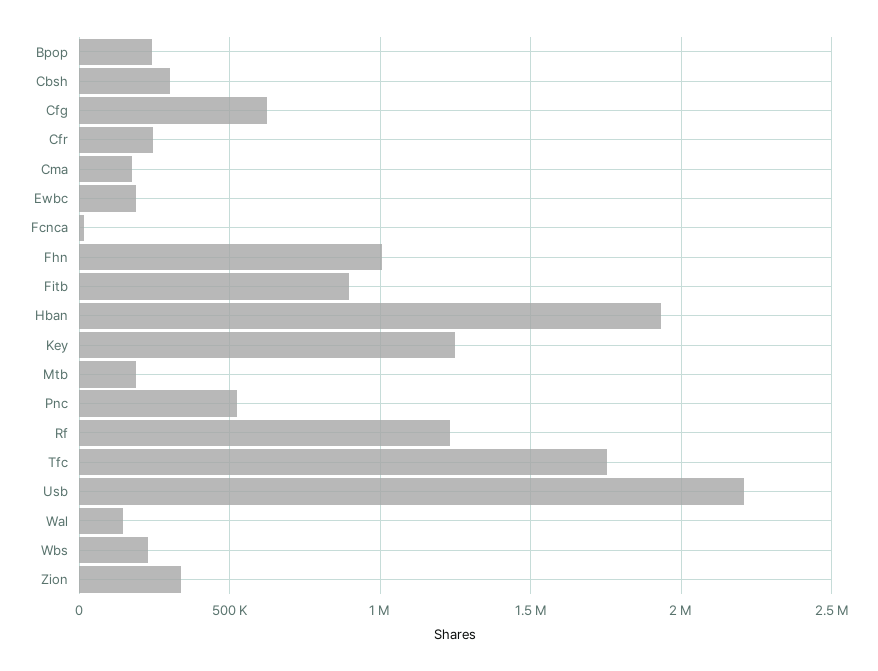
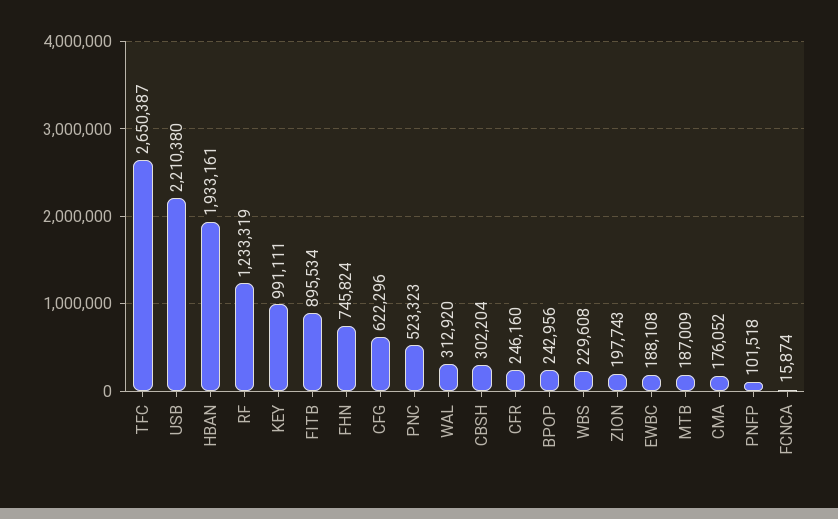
  {
    "Bpop": 242956,
    "Cbsh": 302204,
    "Cfg": 622296,
    "Cfr": 246160,
    "Cma": 176052,
    "Ewbc": 188108,
    "Fcnca": 15874,
-   "Fhn": 1000000,
+   "Fhn": 745824,
    "Fitb": 895534,
    "Hban": 1933161,
-   "Key": 1250000,
+   "Key": 991111,
    "Mtb": 187009,
    "Pnc": 523323,
    "Rf": 1233319,
-   "Tfc": 1750000,
+   "Tfc": 2650387,
    "Usb": 2210380,
-   "Wal": 150000,
+   "Wal": 312920,
    "Wbs": 229608,
-   "Zion": 350000
+   "Zion": 197743,
+   "PNFP": 101518
  }

